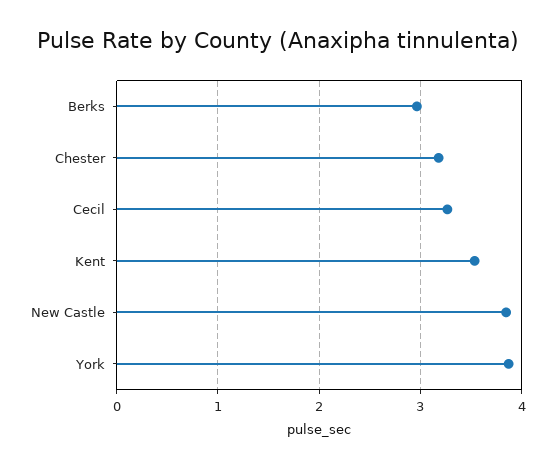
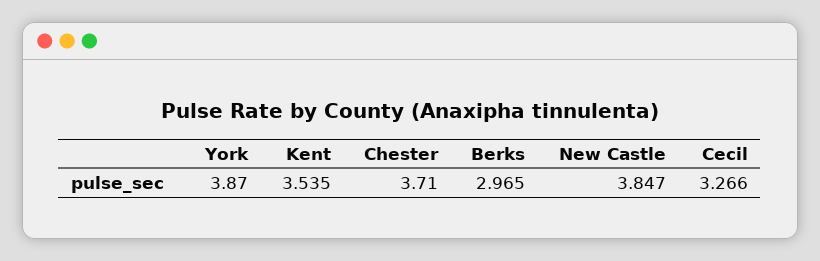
  {
    "Berks": 2.965,
-   "Chester": 3.2,
+   "Chester": 3.71,
    "Cecil": 3.266,
    "Kent": 3.535,
    "New Castle": 3.847,
    "York": 3.87
  }

